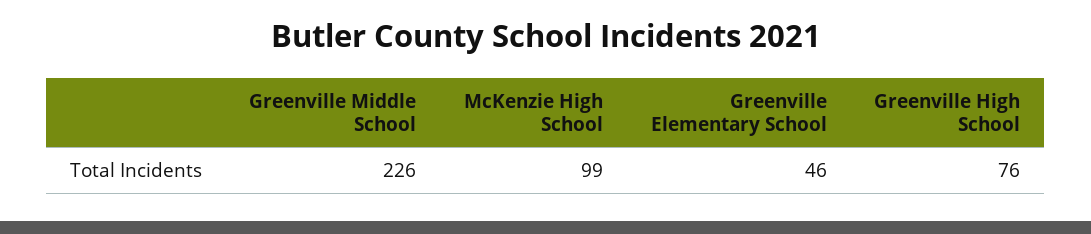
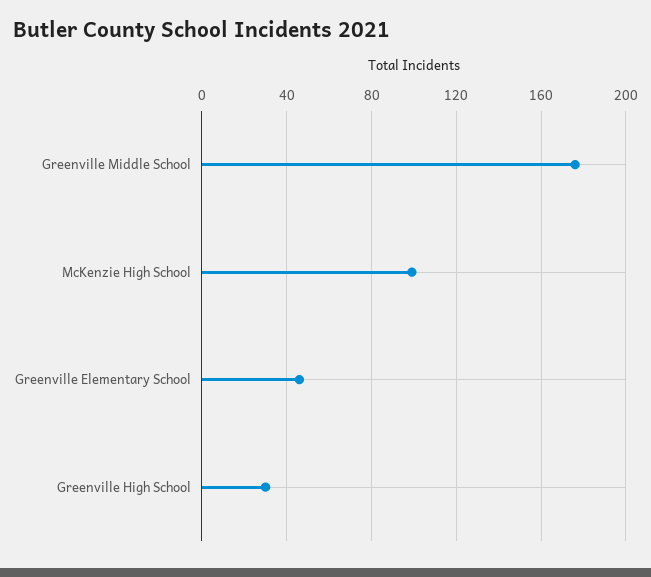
  {
-   "Greenville Middle School": 226,
+   "Greenville Middle School": 175,
    "McKenzie High School": 99,
    "Greenville Elementary School": 46,
-   "Greenville High School": 76
+   "Greenville High School": 30
  }

